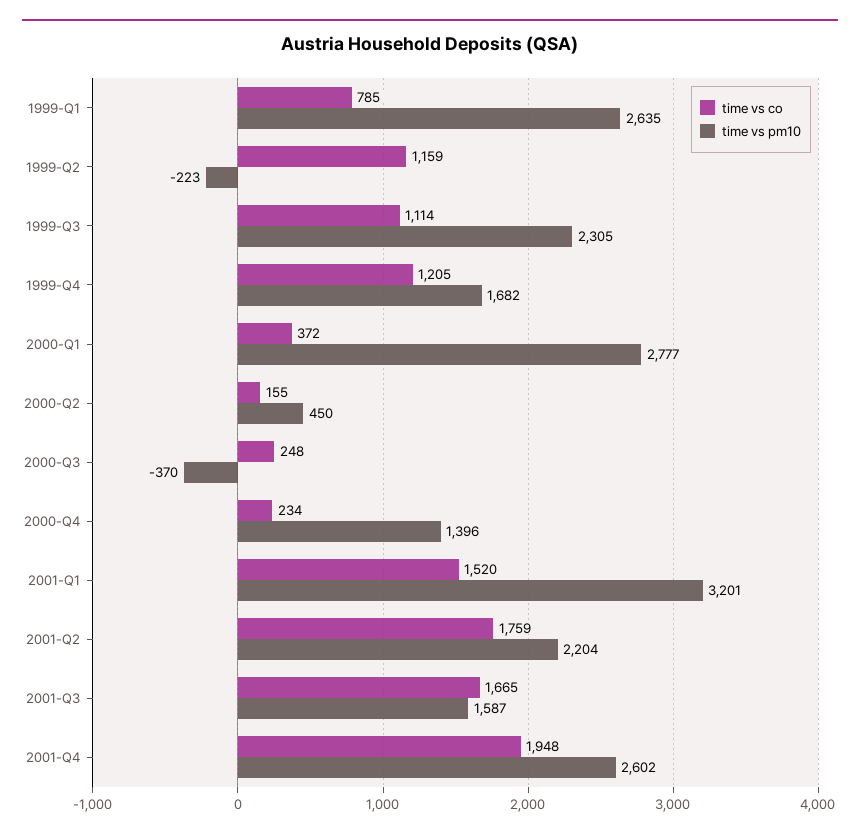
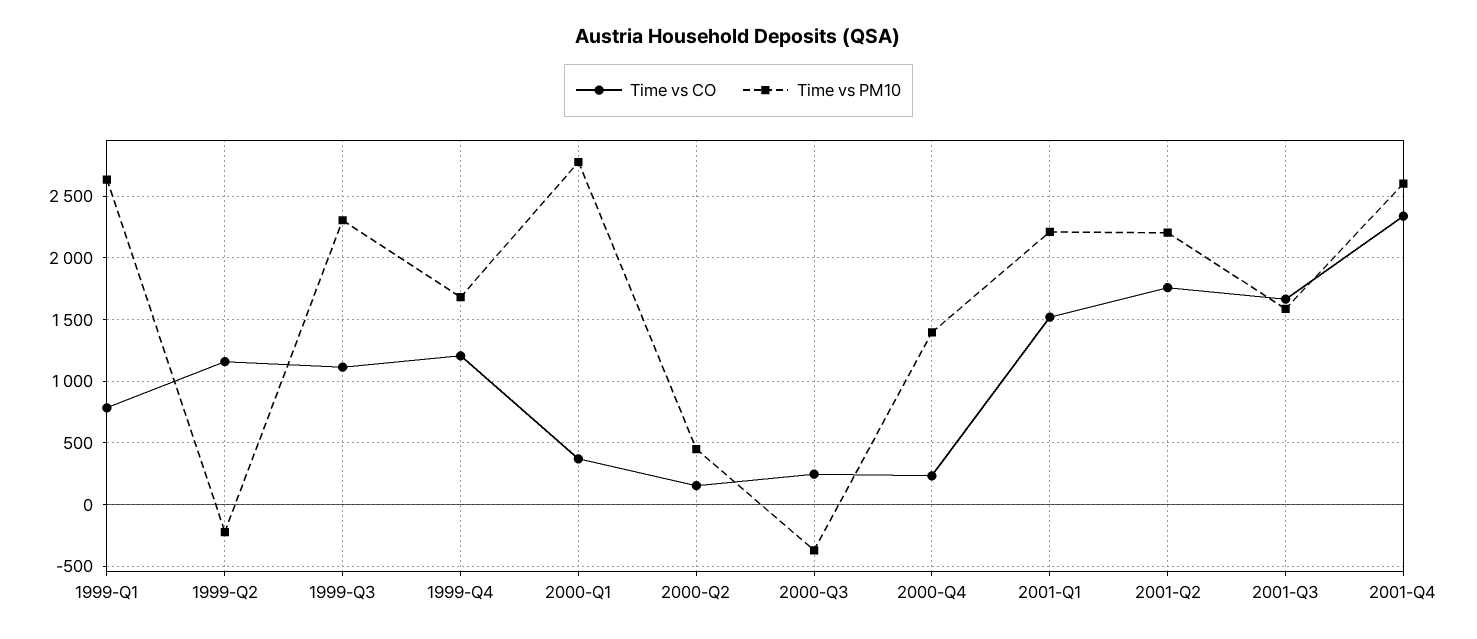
  {
    "time vs co": {
      "1999-Q1": 785,
      "1999-Q2": 1159,
      "1999-Q3": 1114,
      "1999-Q4": 1205,
      "2000-Q1": 372,
      "2000-Q2": 155,
      "2000-Q3": 248,
      "2000-Q4": 234,
      "2001-Q1": 1520,
      "2001-Q2": 1759,
      "2001-Q3": 1665,
-     "2001-Q4": 1948
+     "2001-Q4": 2350
    },
    "time vs pm10": {
      "1999-Q1": 2635,
      "1999-Q2": -223,
      "1999-Q3": 2305,
      "1999-Q4": 1682,
      "2000-Q1": 2777,
      "2000-Q2": 450,
      "2000-Q3": -370,
      "2000-Q4": 1396,
-     "2001-Q1": 3201,
+     "2001-Q1": 2200,
      "2001-Q2": 2204,
      "2001-Q3": 1587,
      "2001-Q4": 2602
    }
  }

